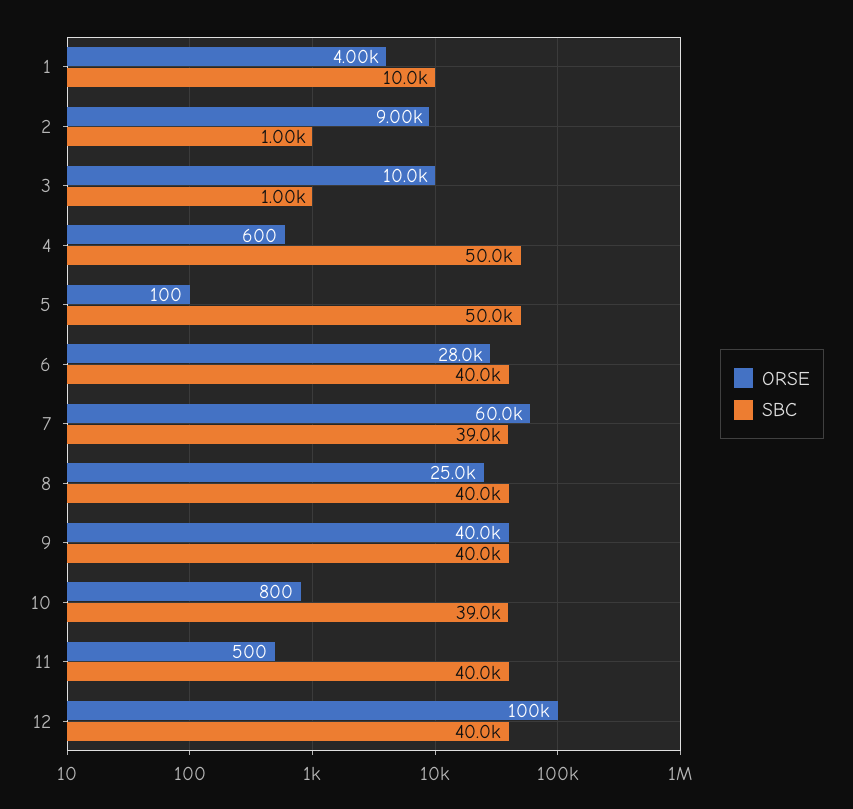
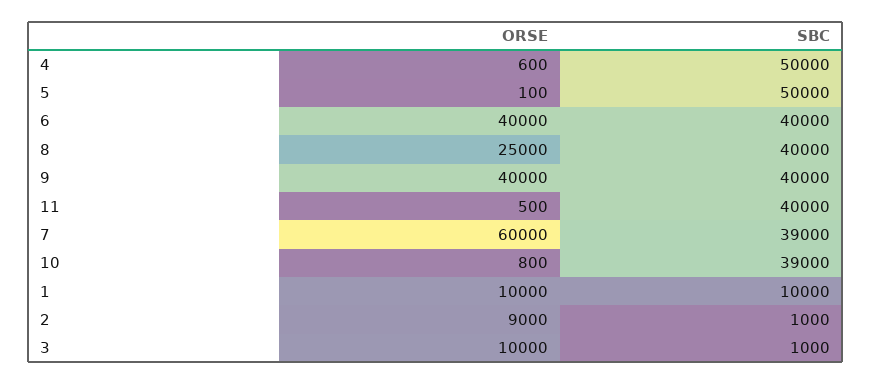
  {
    "ORSE": {
-     "1": 4000,
+     "1": 10000,
      "2": 9000,
      "3": 10000,
      "4": 600,
      "5": 100,
-     "6": 28000,
+     "6": 40000,
      "7": 60000,
      "8": 25000,
      "9": 40000,
      "10": 800,
-     "11": 500,
+     "11": 500
-     "12": 100000
    },
    "SBC": {
      "1": 10000,
      "2": 1000,
      "3": 1000,
      "4": 50000,
      "5": 50000,
      "6": 40000,
      "7": 39000,
      "8": 40000,
      "9": 40000,
      "10": 39000,
-     "11": 40000,
+     "11": 40000
-     "12": 40000
    }
  }

